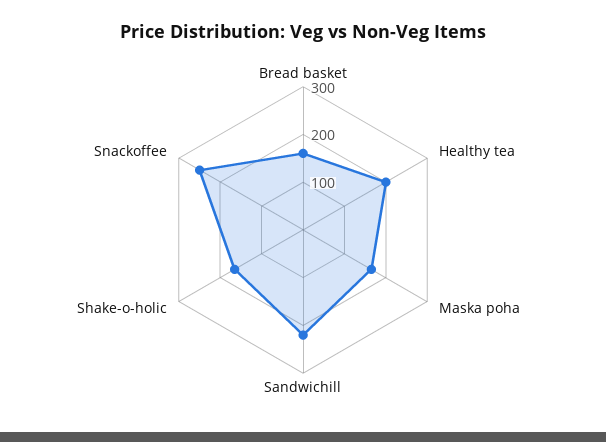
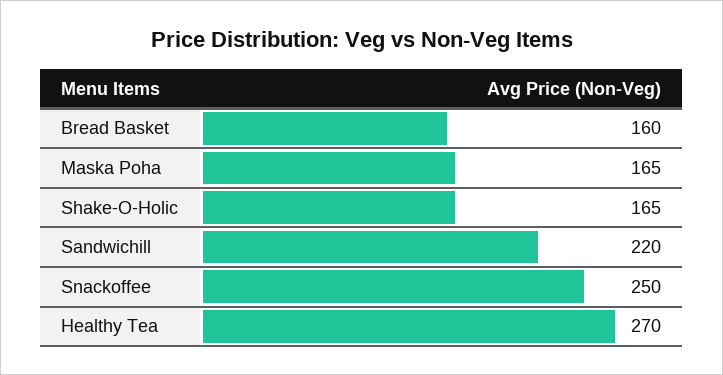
  {
    "Bread basket": 160,
-   "Healthy tea": 200,
+   "Healthy tea": 270,
    "Maska poha": 165,
    "Sandwichill": 220,
    "Shake-o-holic": 165,
    "Snackoffee": 250
  }

